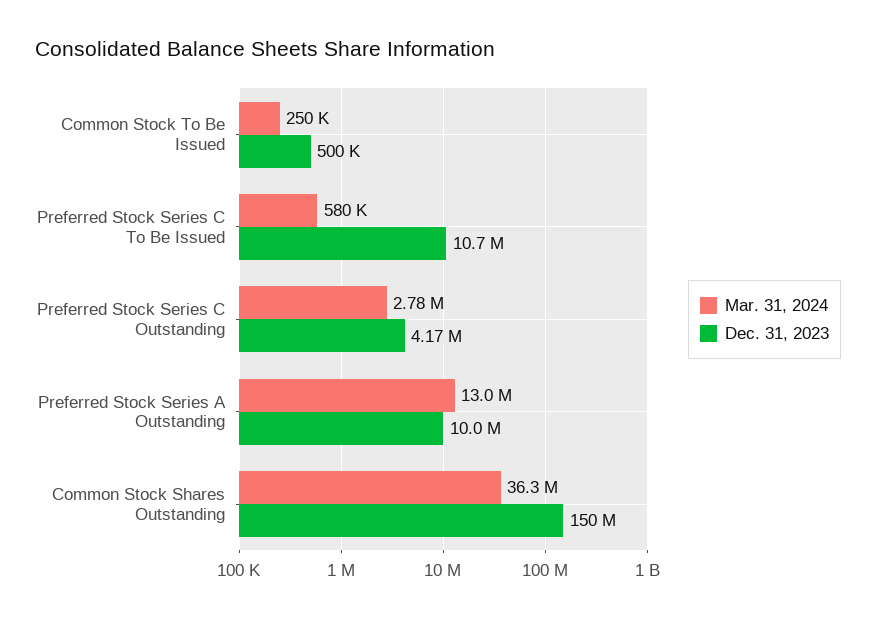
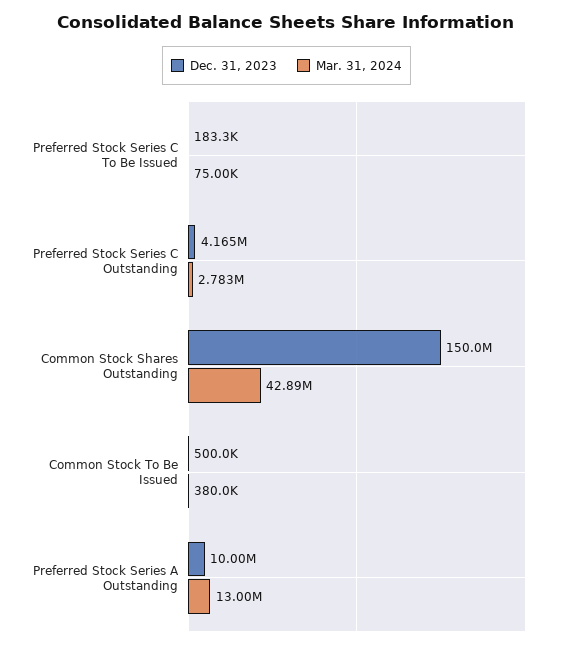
  {
    "Mar. 31, 2024": {
-     "Common Stock To Be Issued": 250000,
+     "Common Stock To Be Issued": 380000,
-     "Preferred Stock Series C To Be Issued": 580000,
+     "Preferred Stock Series C To Be Issued": 75000,
      "Preferred Stock Series C Outstanding": 2783000,
      "Preferred Stock Series A Outstanding": 13000000,
-     "Common Stock Shares Outstanding": 36300000
+     "Common Stock Shares Outstanding": 42890000
    },
    "Dec. 31, 2023": {
      "Common Stock To Be Issued": 500000,
-     "Preferred Stock Series C To Be Issued": 10700000,
+     "Preferred Stock Series C To Be Issued": 183300,
      "Preferred Stock Series C Outstanding": 4165000,
      "Preferred Stock Series A Outstanding": 10000000,
      "Common Stock Shares Outstanding": 150000000
    }
  }

